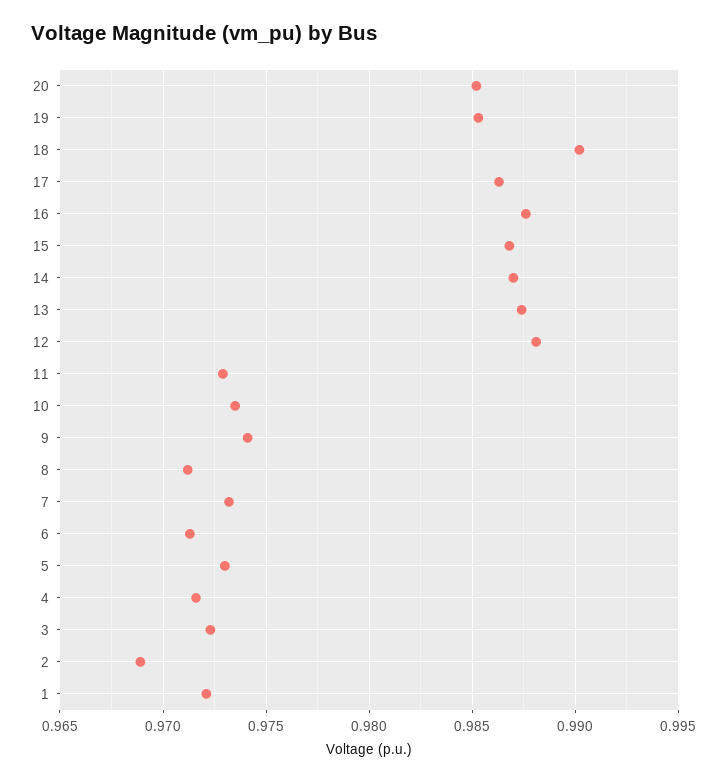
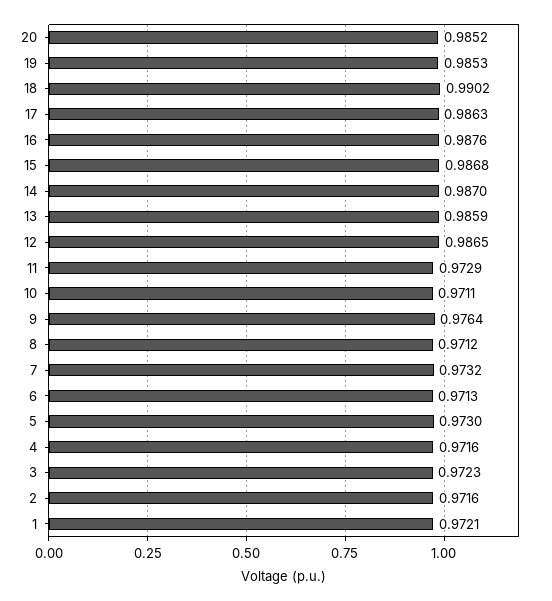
  {
    "20": 0.9852,
    "19": 0.9853,
    "18": 0.9902,
    "17": 0.9863,
    "16": 0.9876,
    "15": 0.9868,
    "14": 0.987,
-   "13": 0.9875,
+   "13": 0.9859,
-   "12": 0.988,
+   "12": 0.9865,
    "11": 0.9729,
-   "10": 0.9735,
+   "10": 0.9711,
-   "9": 0.974,
+   "9": 0.9764,
    "8": 0.9712,
    "7": 0.9732,
    "6": 0.9713,
    "5": 0.973,
    "4": 0.9716,
    "3": 0.9723,
-   "2": 0.969,
+   "2": 0.9716,
    "1": 0.9721
  }

